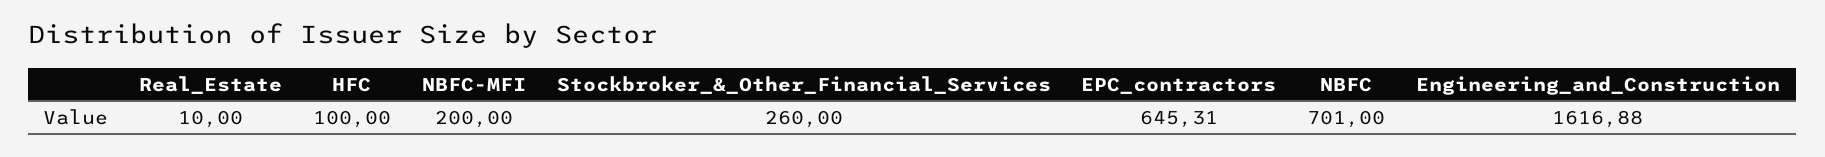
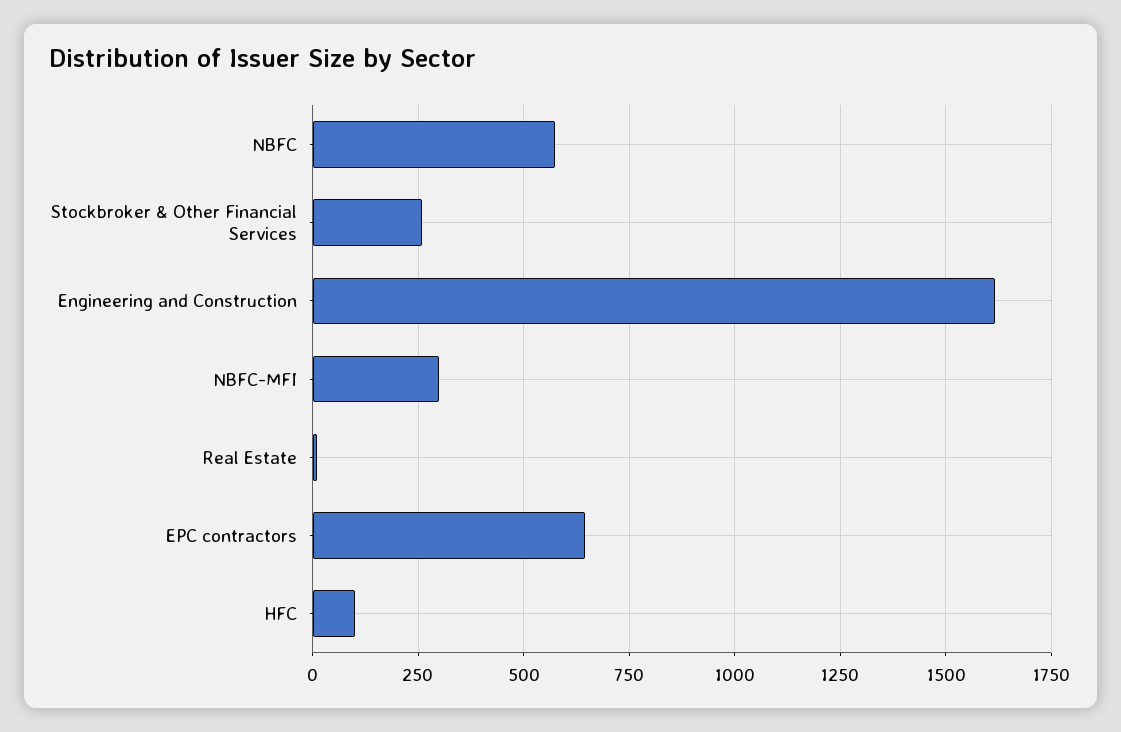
  {
    "Real_Estate": 10,
    "HFC": 100,
-   "NBFC-MFI": 200,
+   "NBFC-MFI": 300,
    "Stockbroker_&_Other_Financial_Services": 260,
    "EPC_contractors": 645.31,
-   "NBFC": 701,
+   "NBFC": 575,
    "Engineering_and_Construction": 1616.88
  }

